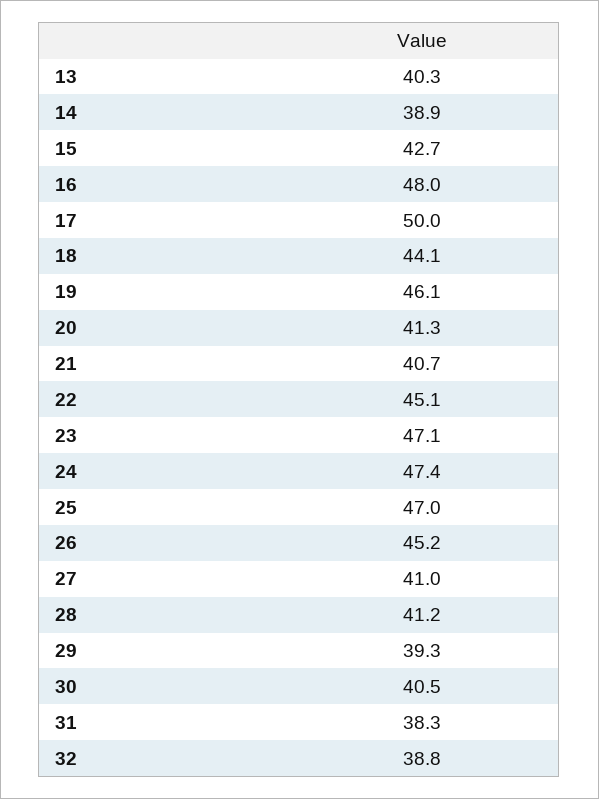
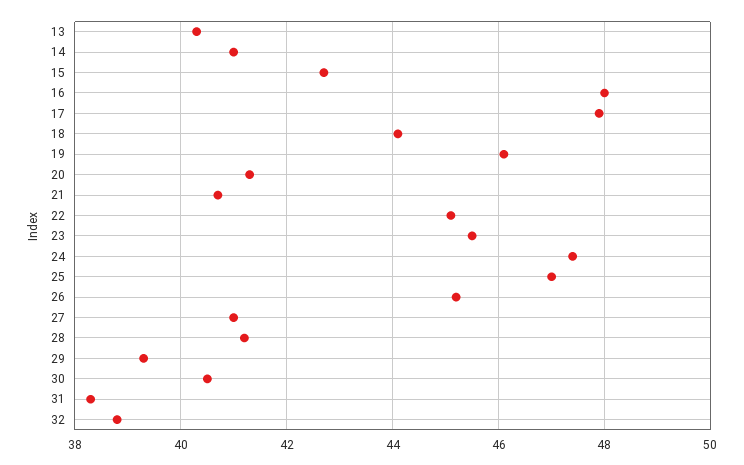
  {
    "13": 40.3,
-   "14": 38.9,
+   "14": 41,
    "15": 42.7,
    "16": 48,
-   "17": 50,
+   "17": 48,
    "18": 44.1,
    "19": 46.1,
    "20": 41.3,
    "21": 40.7,
    "22": 45.1,
-   "23": 47.1,
+   "23": 45.5,
    "24": 47.4,
    "25": 47,
    "26": 45.2,
    "27": 41,
    "28": 41.2,
    "29": 39.3,
    "30": 40.5,
    "31": 38.3,
    "32": 38.8
  }

